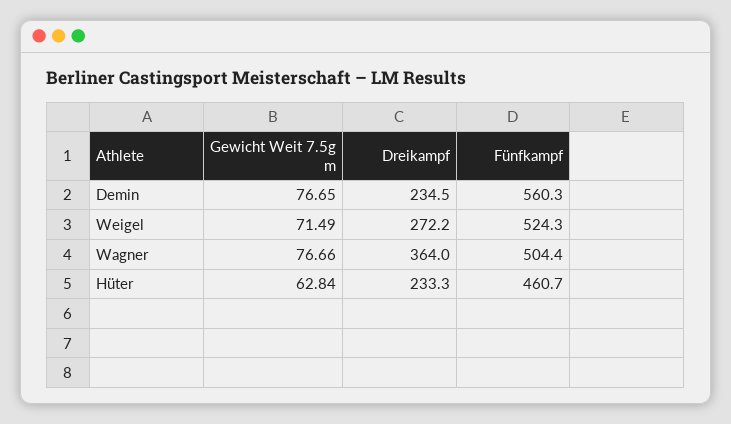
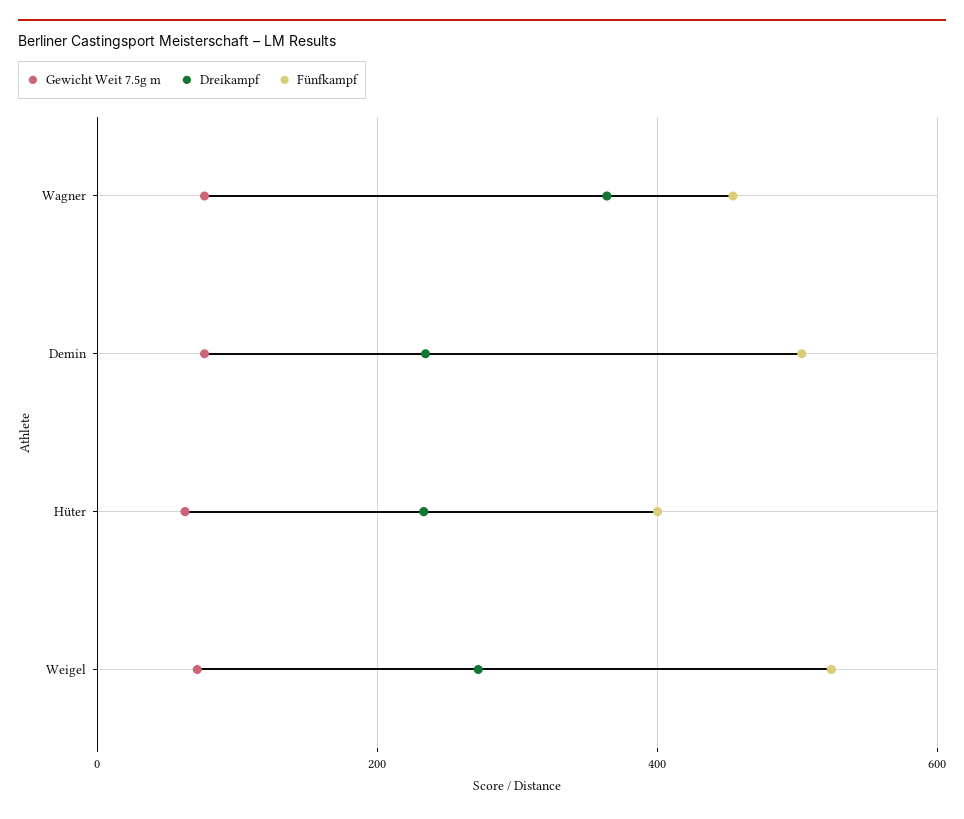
  {
    "Gewicht Weit 7.5g m": {
      "Demin": 76.65,
      "Weigel": 71.49,
      "Wagner": 76.66,
      "Hüter": 62.84
    },
    "Dreikampf": {
      "Demin": 234.5,
      "Weigel": 272.2,
      "Wagner": 364,
      "Hüter": 233.3
    },
    "Fünfkampf": {
-     "Demin": 560.3,
+     "Demin": 500,
      "Weigel": 524.3,
-     "Wagner": 504.4,
+     "Wagner": 460,
-     "Hüter": 460.7
+     "Hüter": 400
    }
  }

